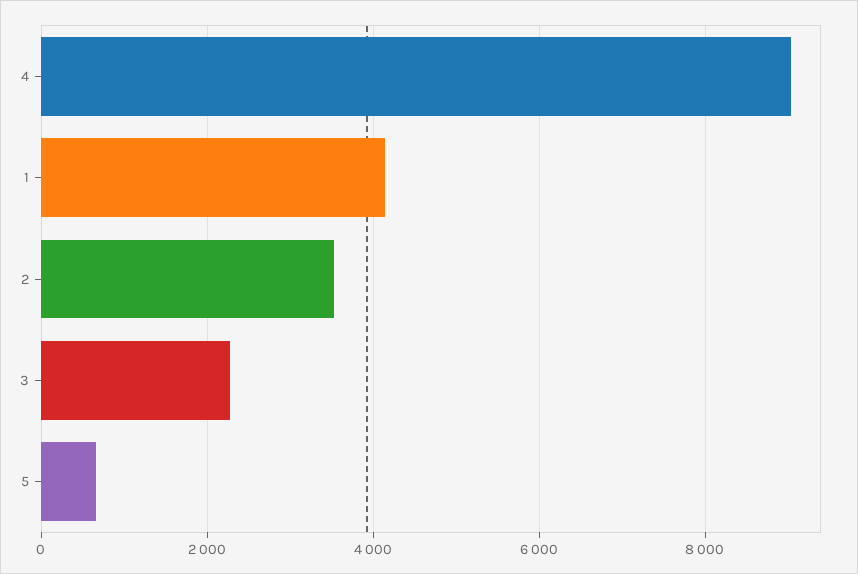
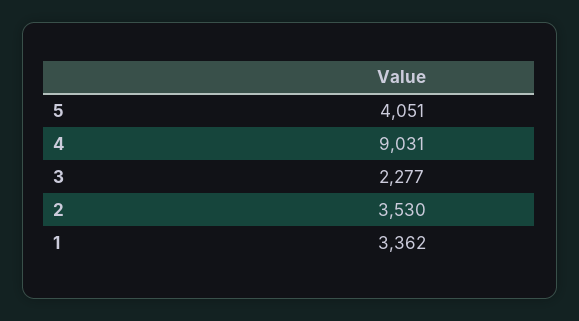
  {
    "4": 9031,
-   "1": 4200,
+   "1": 3362,
    "2": 3530,
    "3": 2277,
-   "5": 600
+   "5": 4051
  }

